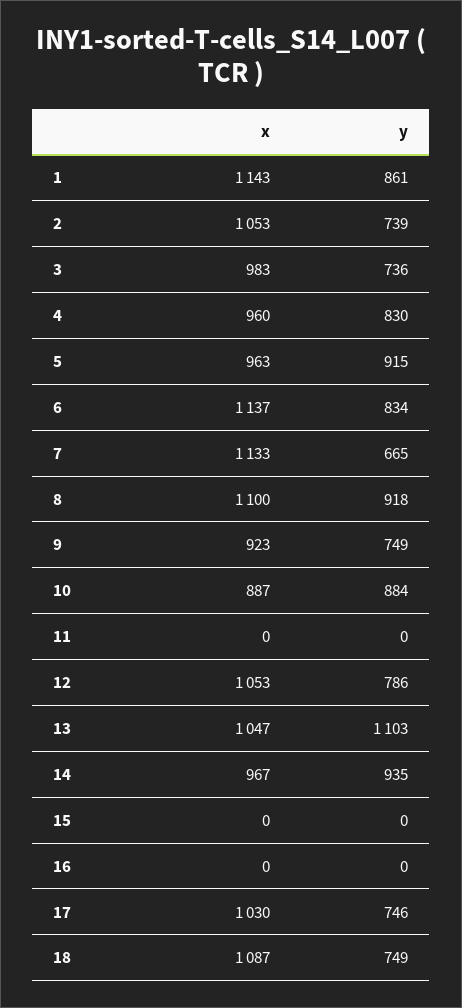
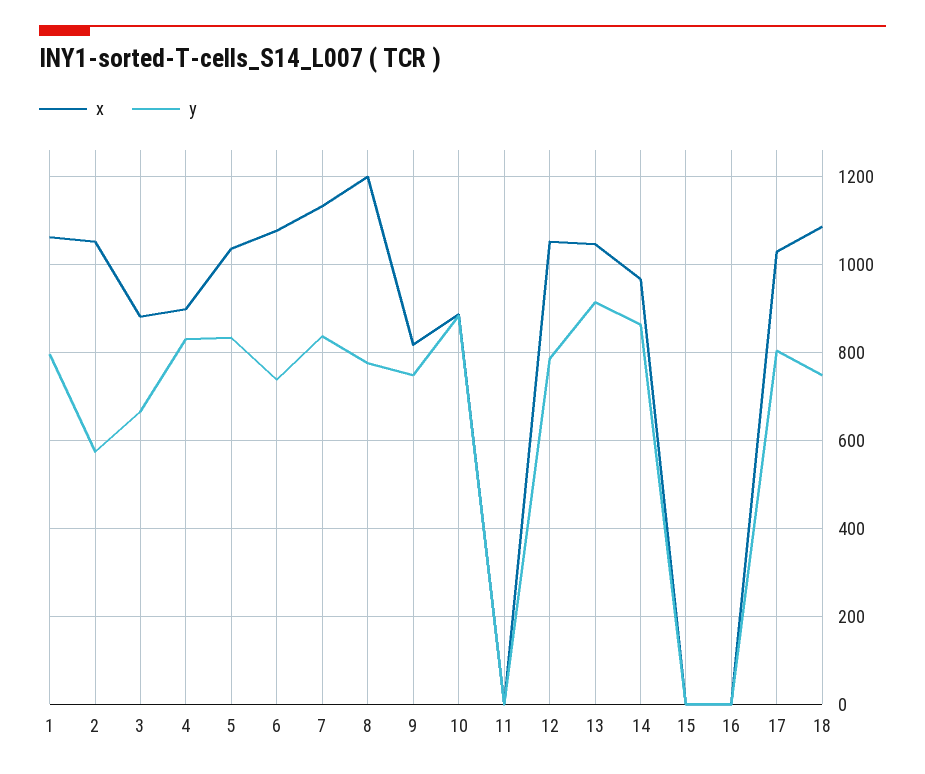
  {
    "x": {
-     "1": 1143,
+     "1": 1060,
      "2": 1053,
-     "3": 983,
+     "3": 880,
-     "4": 960,
+     "4": 900,
-     "5": 963,
+     "5": 1040,
-     "6": 1137,
+     "6": 1080,
      "7": 1133,
-     "8": 1100,
+     "8": 1200,
-     "9": 923,
+     "9": 820,
      "10": 887,
      "11": 0,
      "12": 1053,
      "13": 1047,
      "14": 967,
      "15": 0,
      "16": 0,
      "17": 1030,
      "18": 1087
    },
    "y": {
-     "1": 861,
+     "1": 800,
-     "2": 739,
+     "2": 580,
-     "3": 736,
+     "3": 660,
      "4": 830,
-     "5": 915,
+     "5": 840,
-     "6": 834,
+     "6": 740,
-     "7": 665,
+     "7": 840,
-     "8": 918,
+     "8": 780,
      "9": 749,
      "10": 884,
      "11": 0,
      "12": 786,
-     "13": 1103,
+     "13": 920,
-     "14": 935,
+     "14": 860,
      "15": 0,
      "16": 0,
-     "17": 746,
+     "17": 800,
      "18": 749
    }
  }

